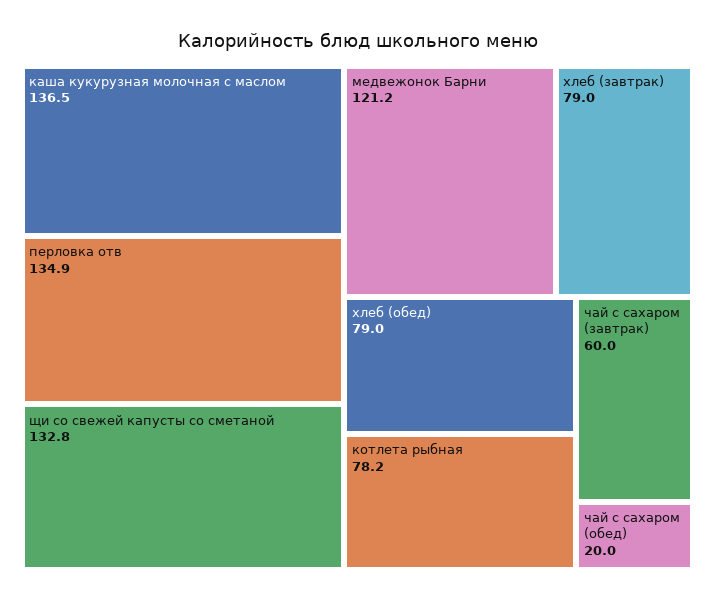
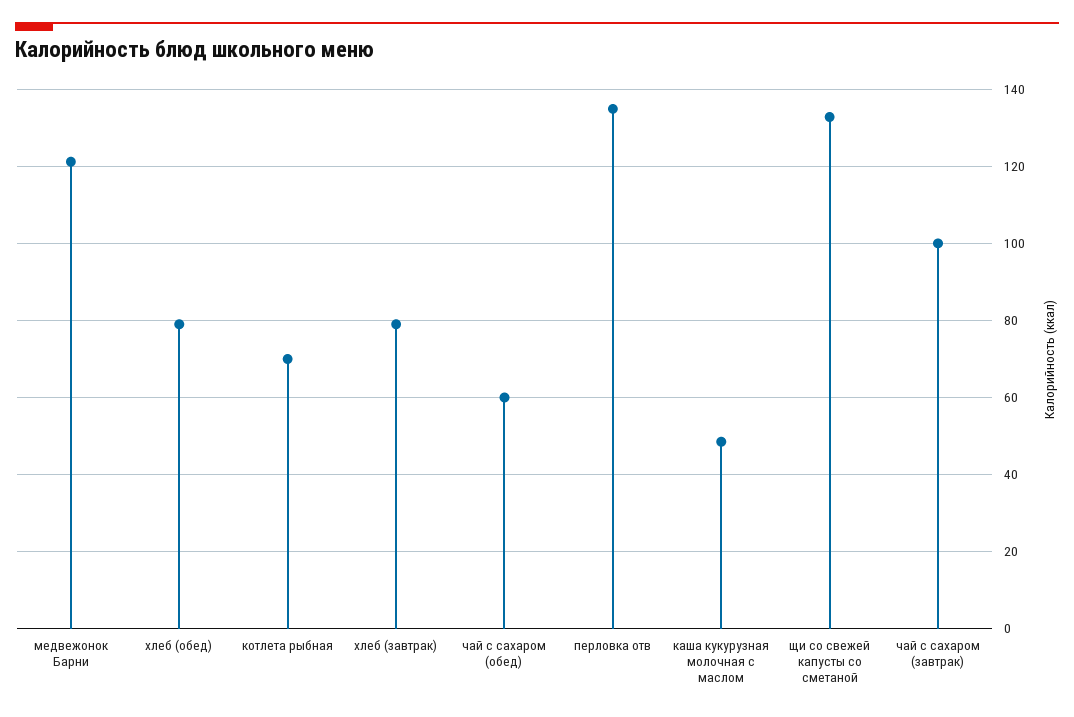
  {
-   "каша кукурузная молочная с маслом": 136.5,
+   "каша кукурузная молочная с маслом": 48,
    "перловка отв": 134.9,
    "щи со свежей капусты со сметаной": 132.8,
    "медвежонок Барни": 121.2,
    "хлеб (завтрак)": 79,
    "хлеб (обед)": 79,
-   "котлета рыбная": 78.2,
+   "котлета рыбная": 70,
-   "чай с сахаром (завтрак)": 60,
+   "чай с сахаром (завтрак)": 100,
-   "чай с сахаром (обед)": 20
+   "чай с сахаром (обед)": 60
  }

